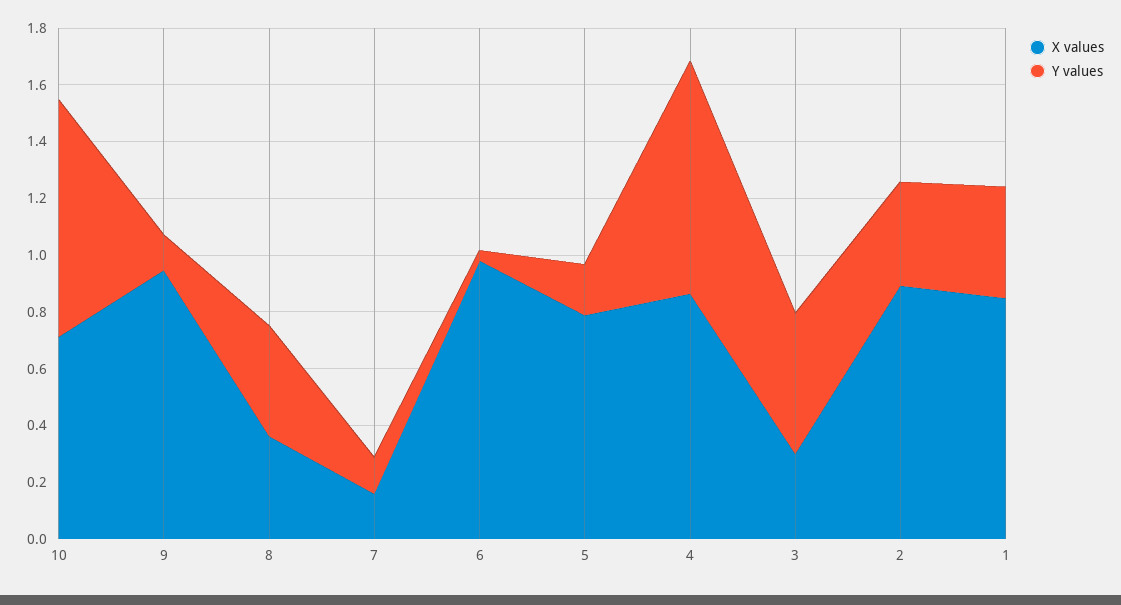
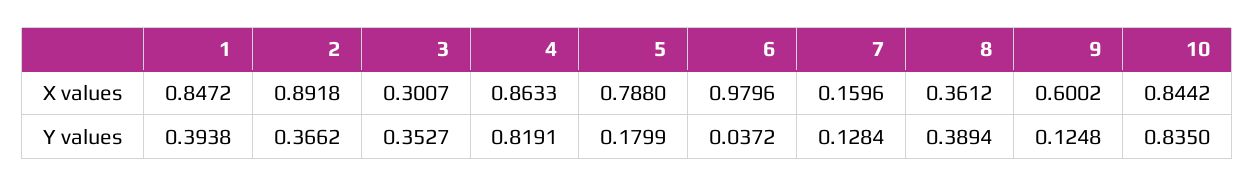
  {
    "X values": {
-     "10": 0.7,
+     "10": 0.8442,
-     "9": 0.95,
+     "9": 0.6002,
      "8": 0.3612,
      "7": 0.1596,
      "6": 0.9796,
      "5": 0.788,
      "4": 0.8633,
      "3": 0.3007,
      "2": 0.8918,
      "1": 0.8472
    },
    "Y values": {
      "10": 0.835,
      "9": 0.1248,
      "8": 0.3894,
      "7": 0.1284,
      "6": 0.0372,
      "5": 0.1799,
      "4": 0.8191,
-     "3": 0.5,
+     "3": 0.3527,
      "2": 0.3662,
      "1": 0.3938
    }
  }

